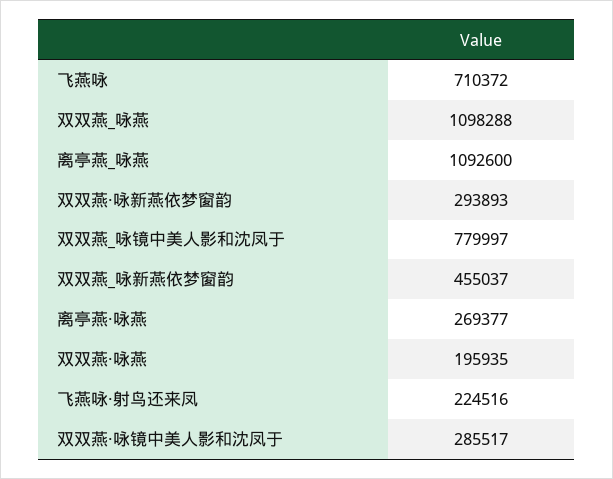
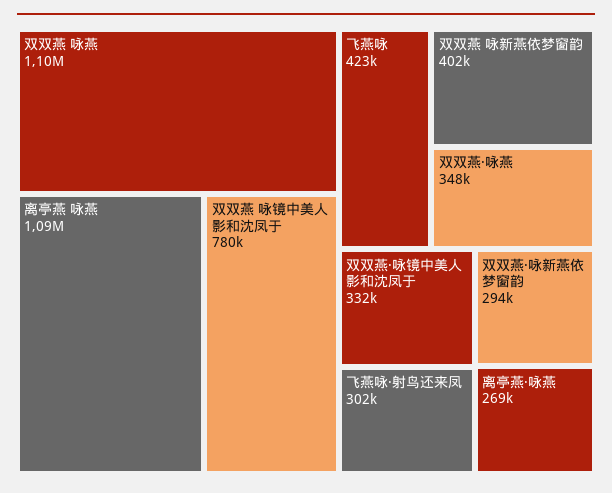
  {
-   "飞燕咏": 710372,
+   "飞燕咏": 423000,
    "双双燕_咏燕": 1098288,
    "离亭燕_咏燕": 1092600,
    "双双燕·咏新燕依梦窗韵": 293893,
    "双双燕_咏镜中美人影和沈凤于": 779997,
-   "双双燕_咏新燕依梦窗韵": 455037,
+   "双双燕_咏新燕依梦窗韵": 402000,
    "离亭燕·咏燕": 269377,
-   "双双燕·咏燕": 195935,
+   "双双燕·咏燕": 348000,
-   "飞燕咏·射鸟还来凤": 224516,
+   "飞燕咏·射鸟还来凤": 302000,
-   "双双燕·咏镜中美人影和沈凤于": 285517
+   "双双燕·咏镜中美人影和沈凤于": 332000
  }

